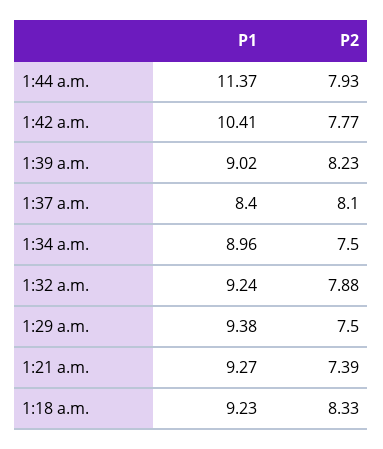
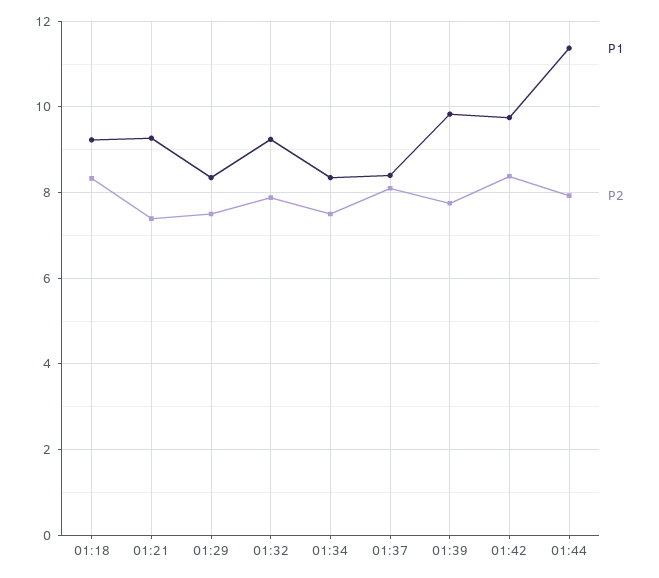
  {
    "P1": {
      "1:44 a.m.": 11.37,
-     "1:42 a.m.": 10.41,
+     "1:42 a.m.": 9.8,
-     "1:39 a.m.": 9.02,
+     "1:39 a.m.": 9.8,
      "1:37 a.m.": 8.4,
-     "1:34 a.m.": 8.96,
+     "1:34 a.m.": 8.4,
      "1:32 a.m.": 9.24,
-     "1:29 a.m.": 9.38,
+     "1:29 a.m.": 8.4,
      "1:21 a.m.": 9.27,
      "1:18 a.m.": 9.23
    },
    "P2": {
      "1:44 a.m.": 7.93,
-     "1:42 a.m.": 7.77,
+     "1:42 a.m.": 8.4,
-     "1:39 a.m.": 8.23,
+     "1:39 a.m.": 7.8,
      "1:37 a.m.": 8.1,
      "1:34 a.m.": 7.5,
      "1:32 a.m.": 7.88,
      "1:29 a.m.": 7.5,
      "1:21 a.m.": 7.39,
      "1:18 a.m.": 8.33
    }
  }

